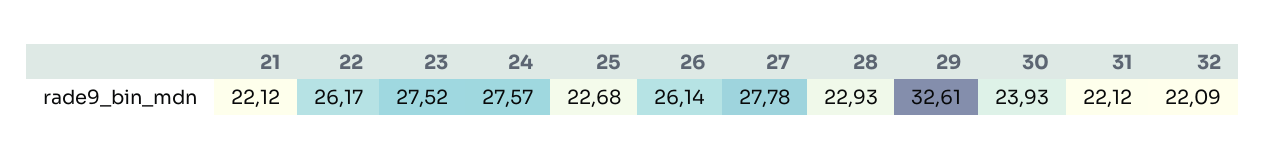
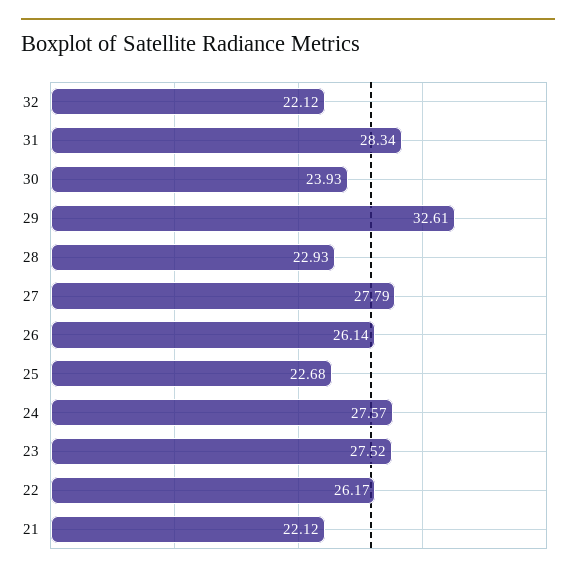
  {
    "21": 22.12,
    "22": 26.17,
    "23": 27.52,
    "24": 27.57,
    "25": 22.68,
    "26": 26.14,
-   "27": 27.78,
+   "27": 27.79,
    "28": 22.93,
    "29": 32.61,
    "30": 23.93,
-   "31": 22.12,
+   "31": 28.34,
-   "32": 22.09
+   "32": 22.12
  }

